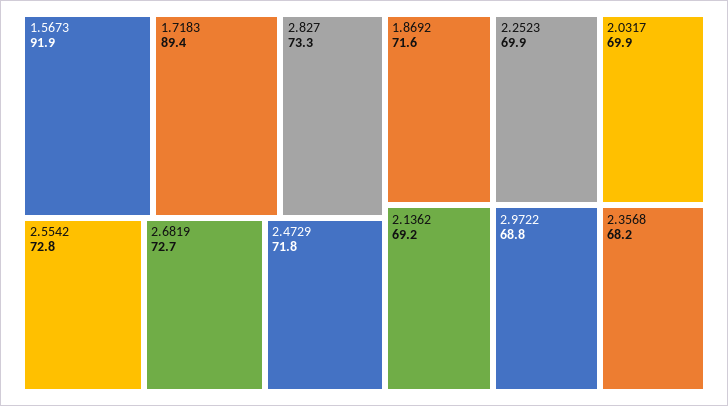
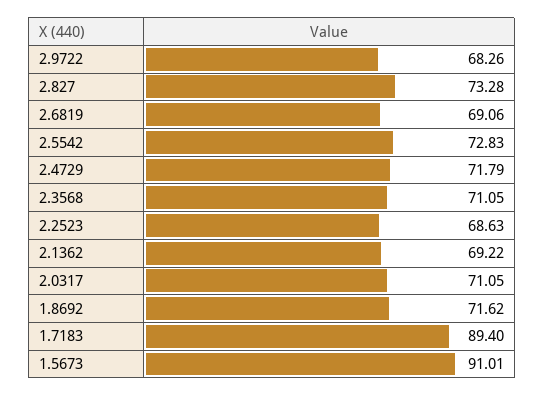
  {
-   "1.5673": 91.9,
+   "1.5673": 91.01,
    "1.7183": 89.4,
    "2.827": 73.28,
    "2.5542": 72.83,
-   "2.6819": 72.7,
+   "2.6819": 69.06,
    "2.4729": 71.79,
    "1.8692": 71.62,
-   "2.2523": 69.9,
+   "2.2523": 68.63,
-   "2.0317": 69.9,
+   "2.0317": 71.05,
    "2.1362": 69.22,
-   "2.9722": 68.8,
+   "2.9722": 68.26,
-   "2.3568": 68.2
+   "2.3568": 71.05
  }

